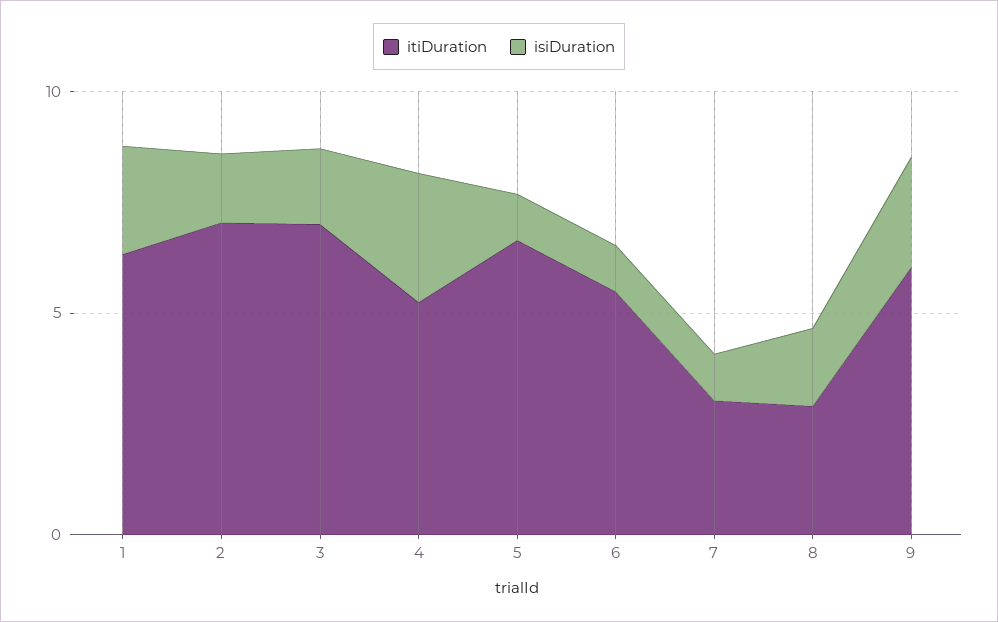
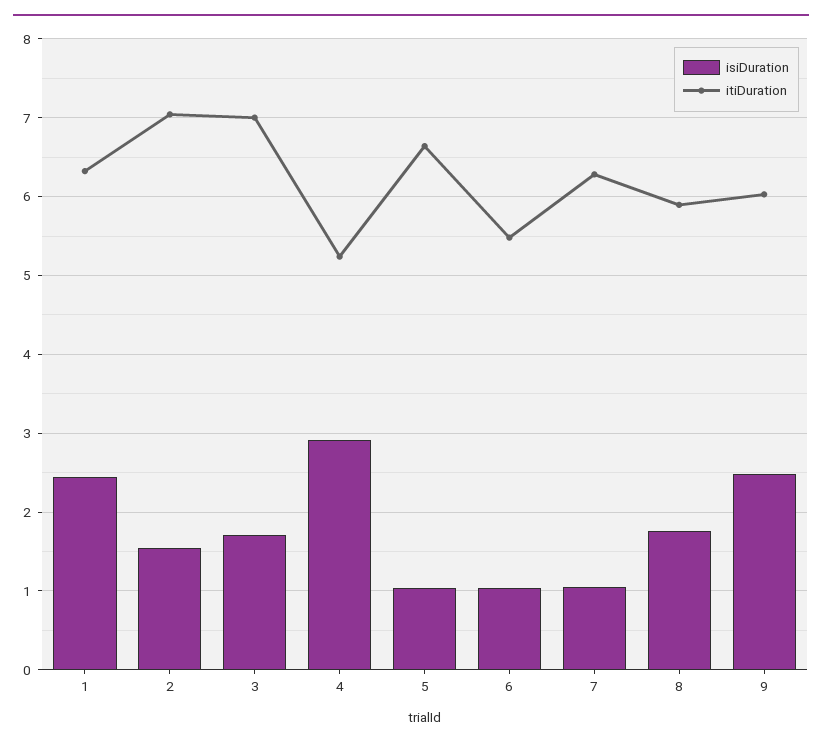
  {
    "itiDuration": {
      "1": 6.3,
      "2": 7,
      "3": 7,
      "4": 5.2,
      "5": 6.6,
      "6": 5.5,
-     "7": 3,
+     "7": 6.3,
-     "8": 3,
+     "8": 5.9,
      "9": 6
    },
    "isiDuration": {
      "1": 2.4,
      "2": 1.5,
      "3": 1.7,
      "4": 2.9,
      "5": 1,
      "6": 1,
      "7": 1,
      "8": 1.8,
      "9": 2.5
    }
  }

